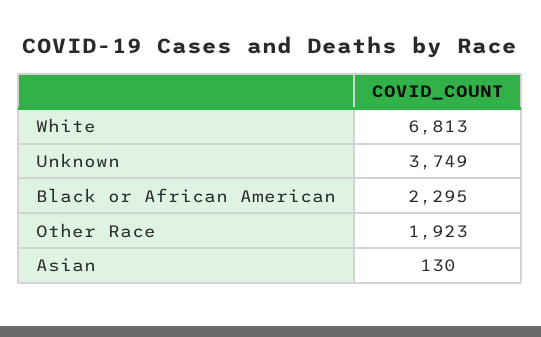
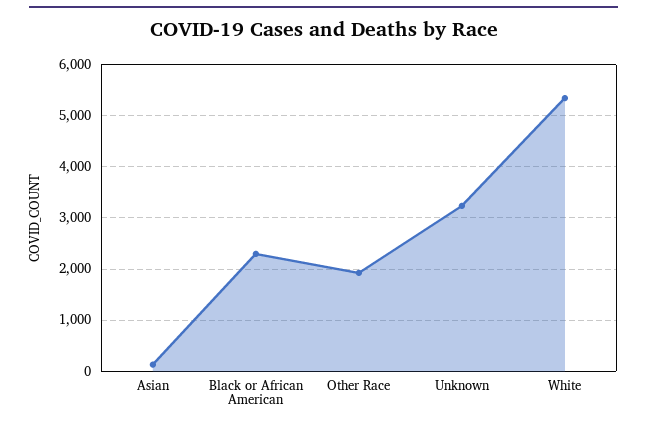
  {
-   "White": 6813,
+   "White": 5400,
-   "Unknown": 3749,
+   "Unknown": 3200,
    "Black or African American": 2295,
    "Other Race": 1923,
    "Asian": 130
  }

